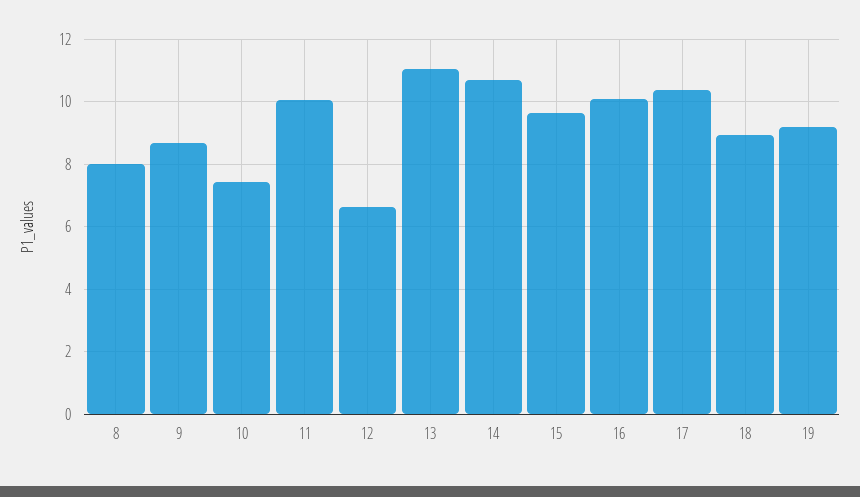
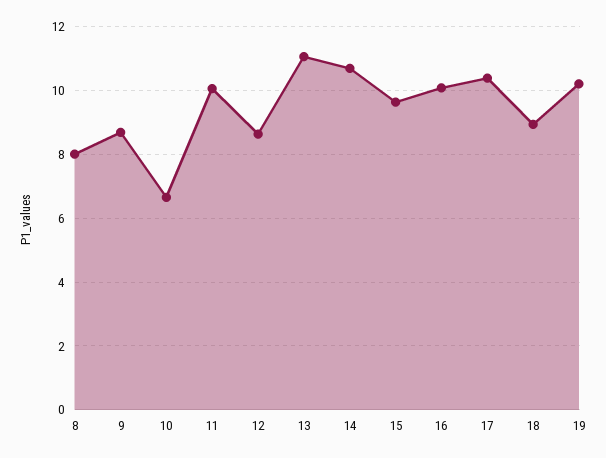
  {
    "8": 8,
    "9": 8.6,
-   "10": 7.4,
+   "10": 6.6,
    "11": 10,
-   "12": 6.6,
+   "12": 8.6,
    "13": 11,
    "14": 10.6,
    "15": 9.6,
    "16": 10,
    "17": 10.4,
    "18": 9,
-   "19": 9.2
+   "19": 10.2
  }

